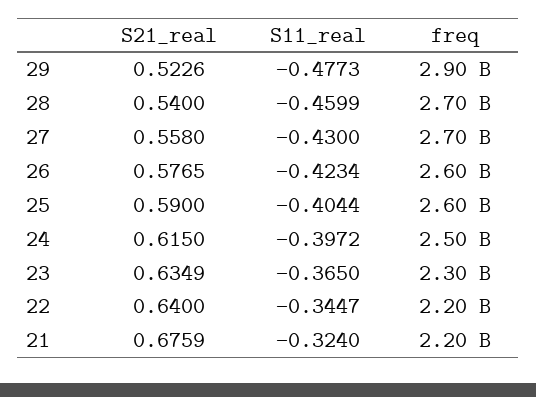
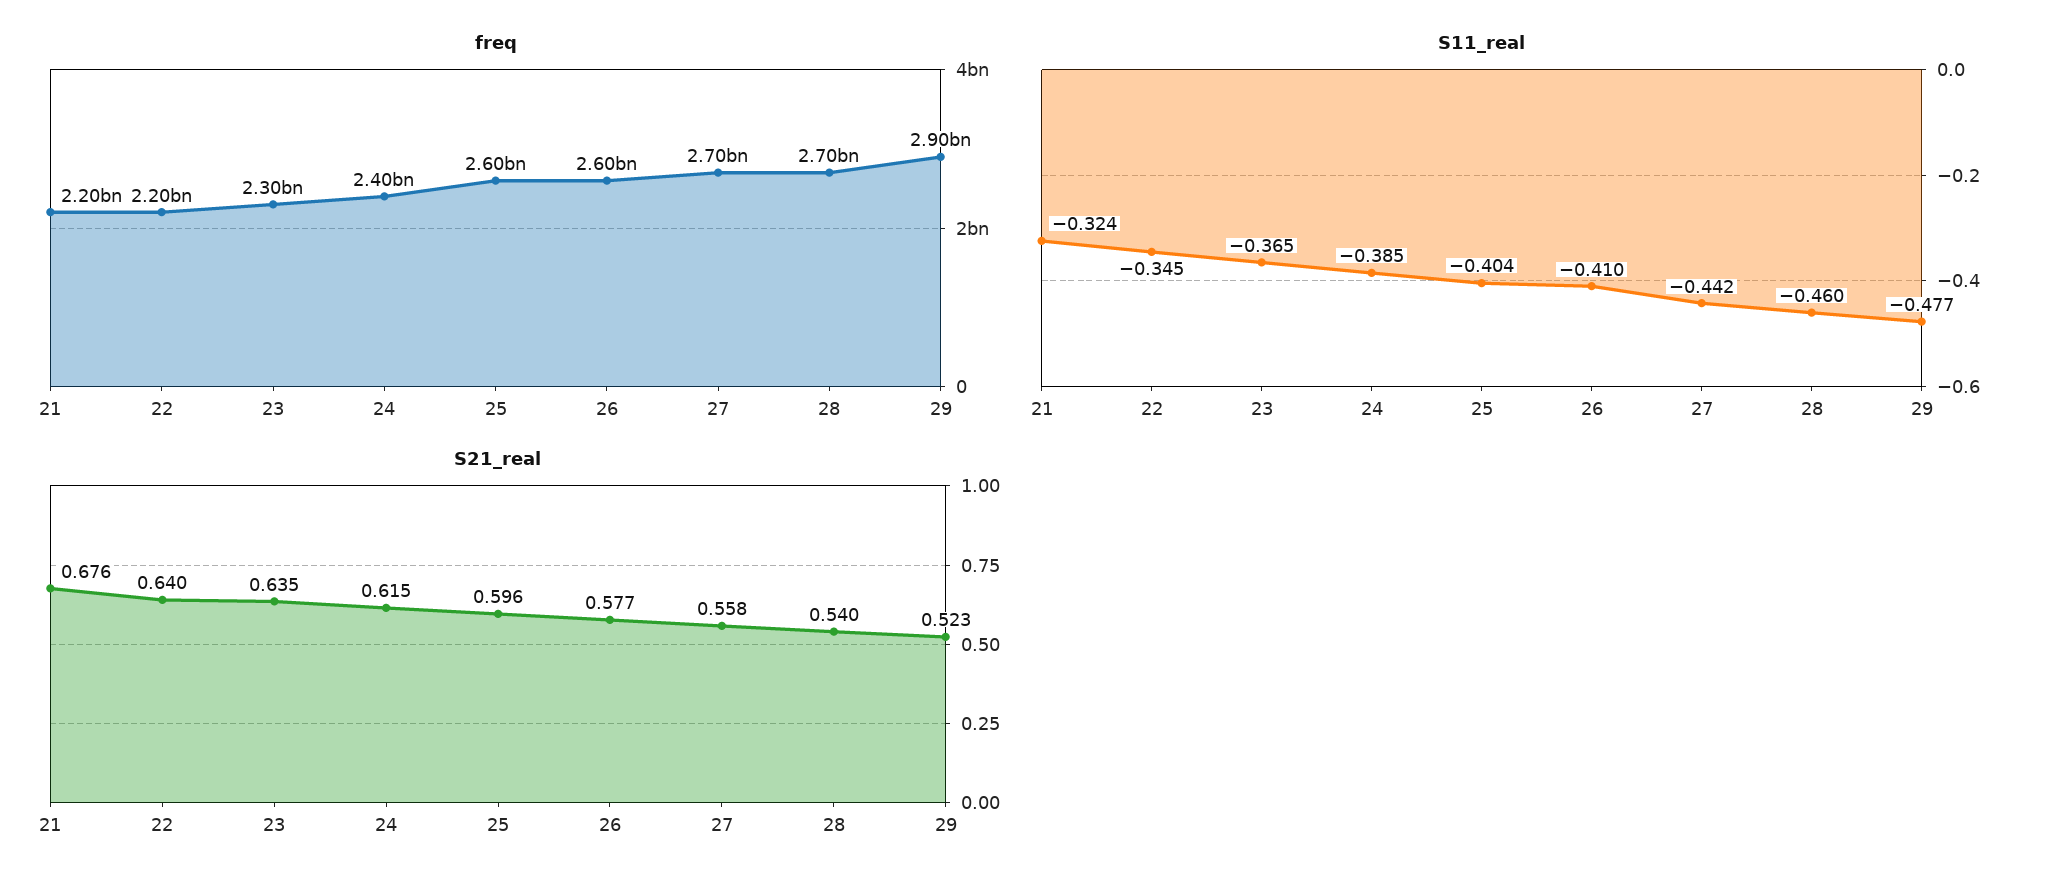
  {
    "S21_real": {
      "29": 0.5226,
      "28": 0.54,
      "27": 0.558,
      "26": 0.5765,
-     "25": 0.59,
+     "25": 0.596,
      "24": 0.615,
      "23": 0.6349,
      "22": 0.64,
      "21": 0.6759
    },
    "S11_real": {
      "29": -0.4773,
      "28": -0.4599,
-     "27": -0.43,
+     "27": -0.442,
-     "26": -0.4234,
+     "26": -0.41,
      "25": -0.4044,
-     "24": -0.3972,
+     "24": -0.385,
      "23": -0.365,
      "22": -0.3447,
      "21": -0.324
    },
    "freq": {
      "29": 2900000000,
      "28": 2700000000,
      "27": 2700000000,
      "26": 2600000000,
      "25": 2600000000,
-     "24": 2500000000,
+     "24": 2400000000,
      "23": 2300000000,
      "22": 2200000000,
      "21": 2200000000
    }
  }

